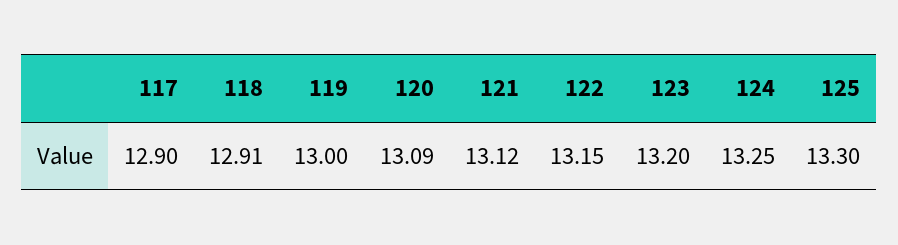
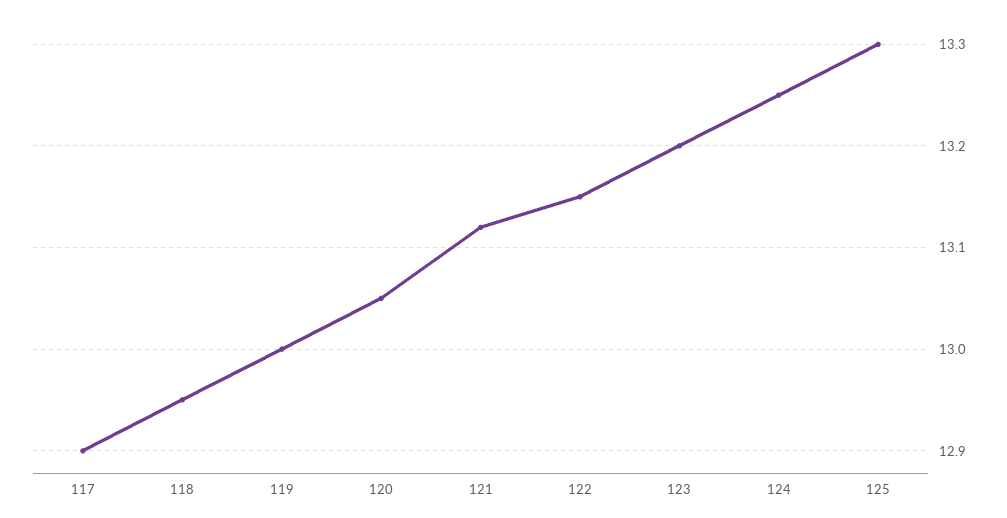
  {
    "117": 12.9,
-   "118": 12.91,
+   "118": 12.95,
    "119": 13,
-   "120": 13.09,
+   "120": 13.05,
    "121": 13.12,
    "122": 13.15,
    "123": 13.2,
    "124": 13.25,
    "125": 13.3
  }

